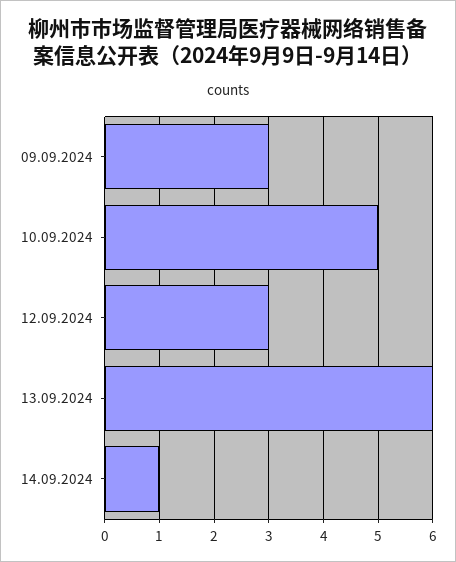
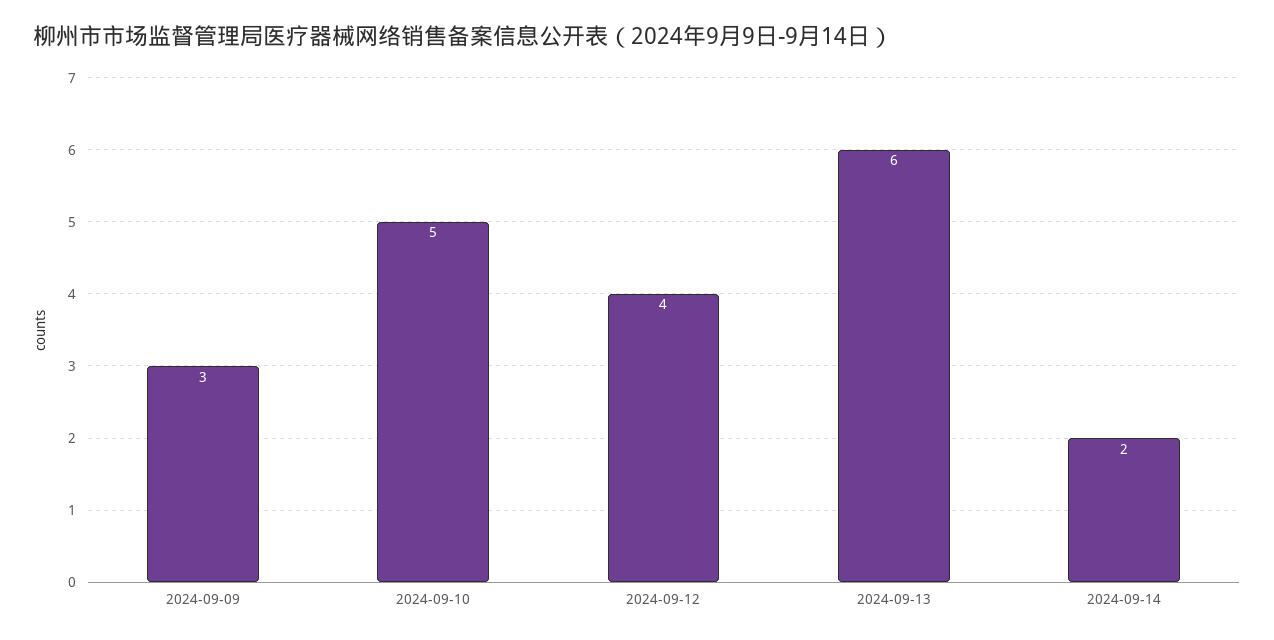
  {
    "09.09.2024": 3,
    "10.09.2024": 5,
-   "12.09.2024": 3,
+   "12.09.2024": 4,
    "13.09.2024": 6,
-   "14.09.2024": 1
+   "14.09.2024": 2
  }

